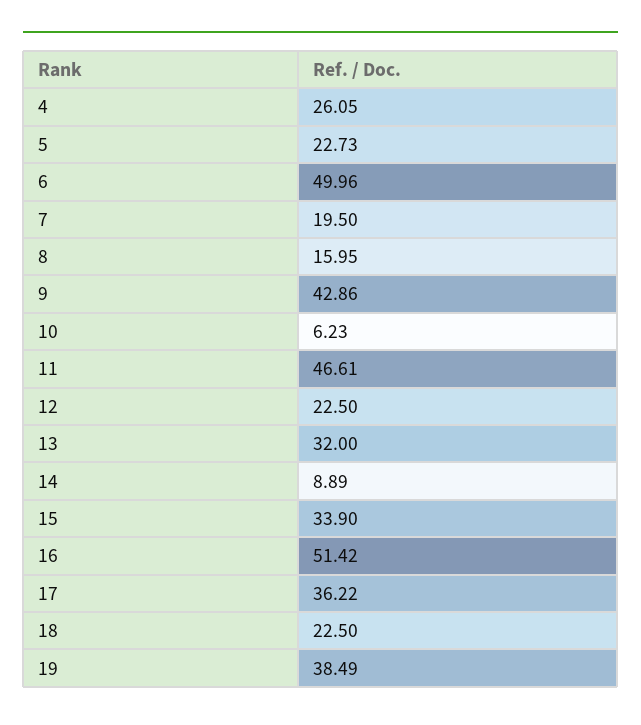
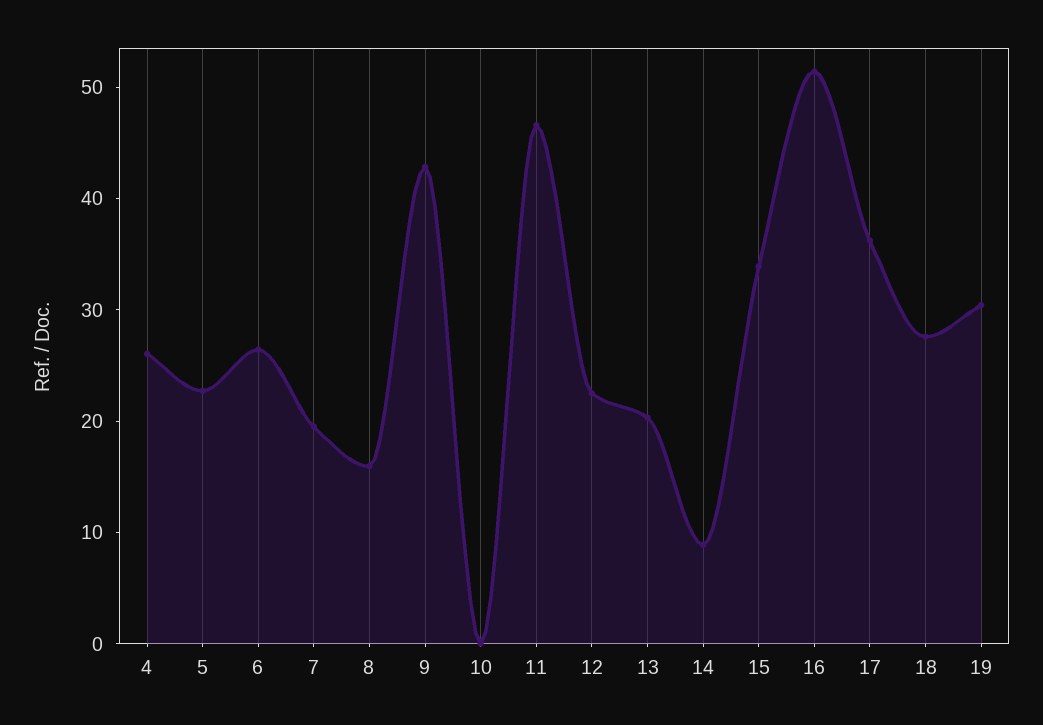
  {
    "4": 26.05,
    "5": 22.73,
-   "6": 49.96,
+   "6": 26,
    "7": 19.5,
    "8": 15.95,
    "9": 42.86,
-   "10": 6.23,
+   "10": 0,
    "11": 46.61,
    "12": 22.5,
-   "13": 32,
+   "13": 20,
    "14": 8.89,
    "15": 33.9,
    "16": 51.42,
    "17": 36.22,
-   "18": 22.5,
+   "18": 28,
-   "19": 38.49
+   "19": 30
  }

